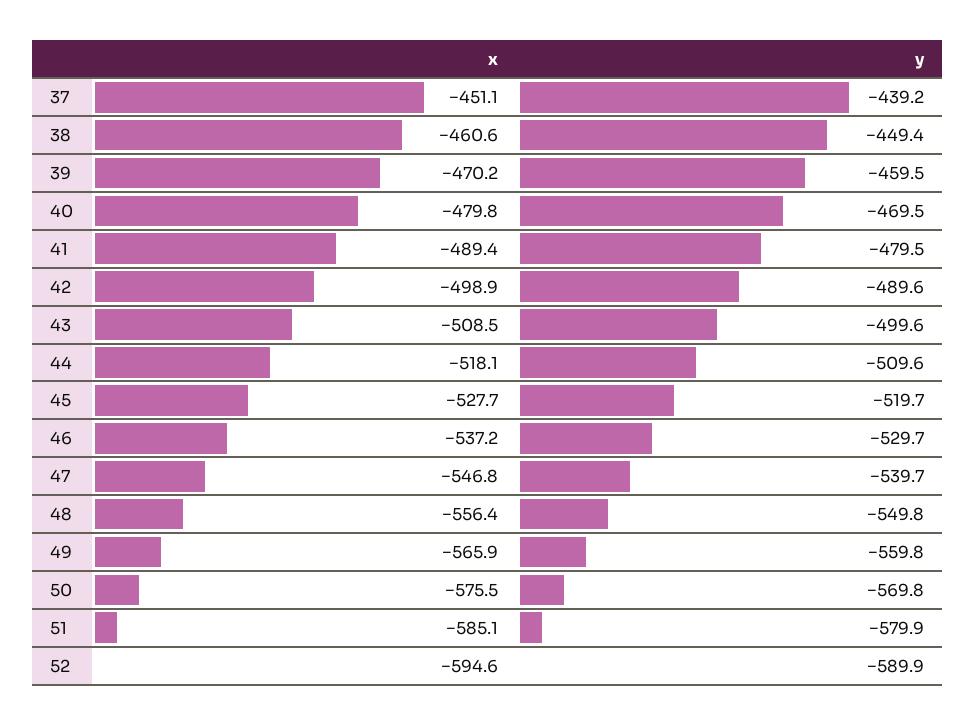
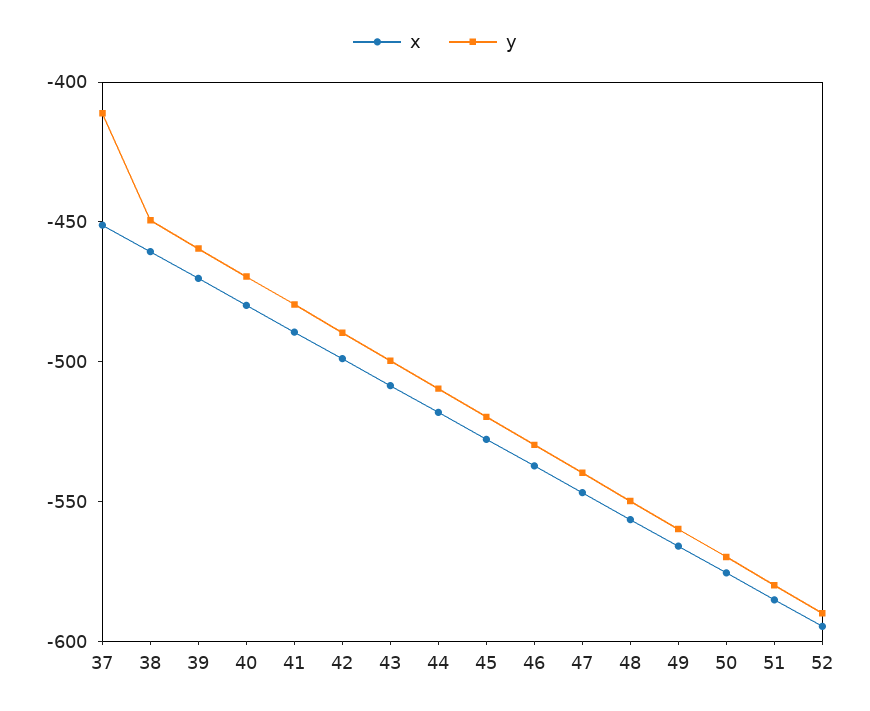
  {
    "x": {
      "37": -451.1,
      "38": -460.6,
      "39": -470.2,
      "40": -479.8,
      "41": -489.4,
      "42": -498.9,
      "43": -508.5,
      "44": -518.1,
      "45": -527.7,
      "46": -537.2,
      "47": -546.8,
      "48": -556.4,
      "49": -565.9,
      "50": -575.5,
      "51": -585.1,
      "52": -594.6
    },
    "y": {
-     "37": -439.2,
+     "37": -410,
      "38": -449.4,
      "39": -459.5,
      "40": -469.5,
      "41": -479.5,
      "42": -489.6,
      "43": -499.6,
      "44": -509.6,
      "45": -519.7,
      "46": -529.7,
      "47": -539.7,
      "48": -549.8,
      "49": -559.8,
      "50": -569.8,
      "51": -579.9,
      "52": -589.9
    }
  }

